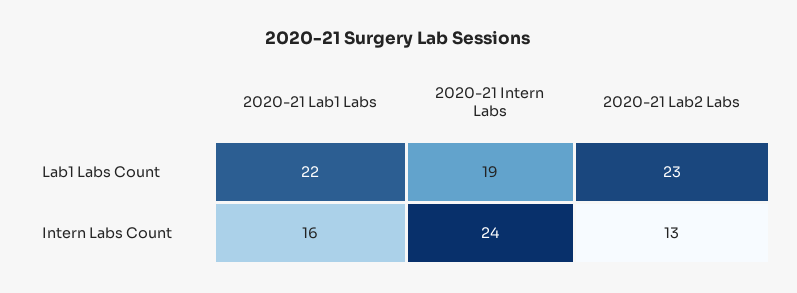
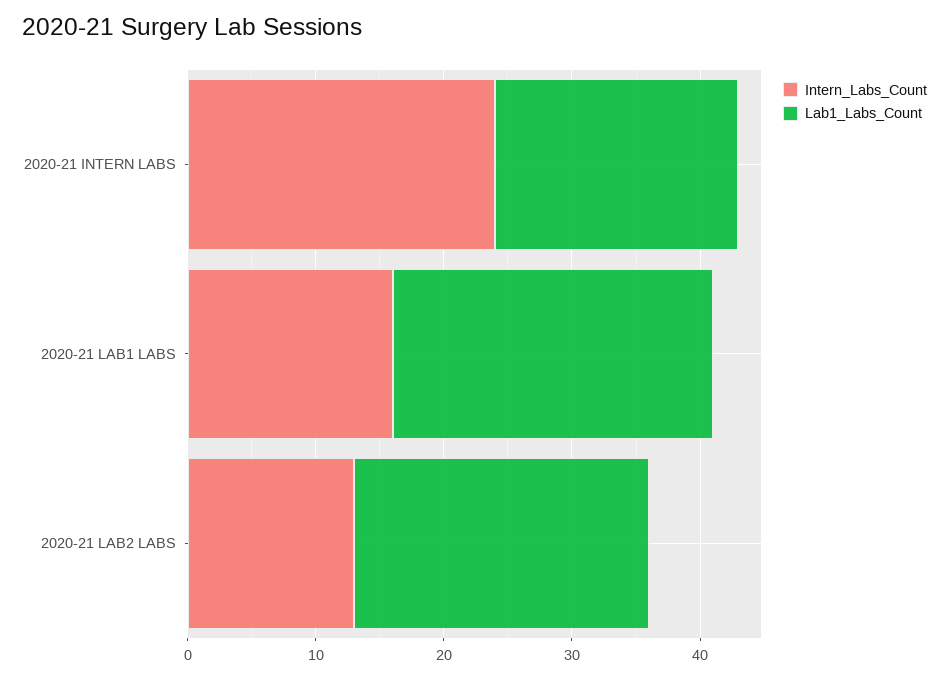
  {
    "Lab1 Labs Count": {
-     "2020-21 Lab1 Labs": 22,
+     "2020-21 Lab1 Labs": 25,
      "2020-21 Intern Labs": 19,
      "2020-21 Lab2 Labs": 23
    },
    "Intern Labs Count": {
      "2020-21 Lab1 Labs": 16,
      "2020-21 Intern Labs": 24,
      "2020-21 Lab2 Labs": 13
    }
  }

